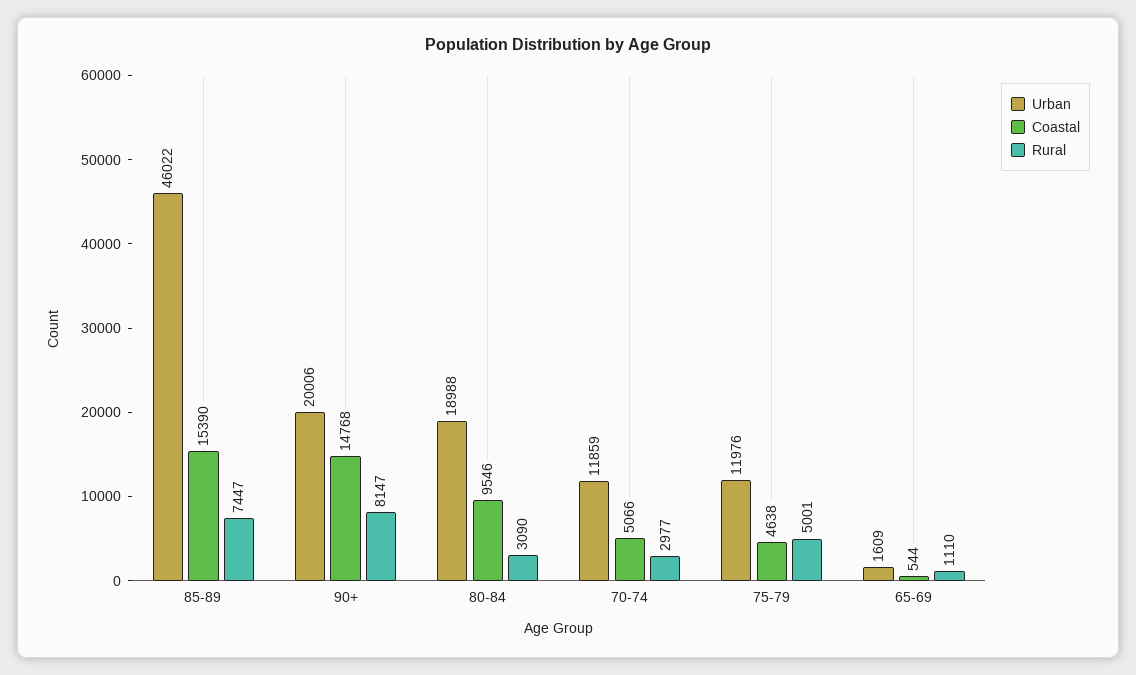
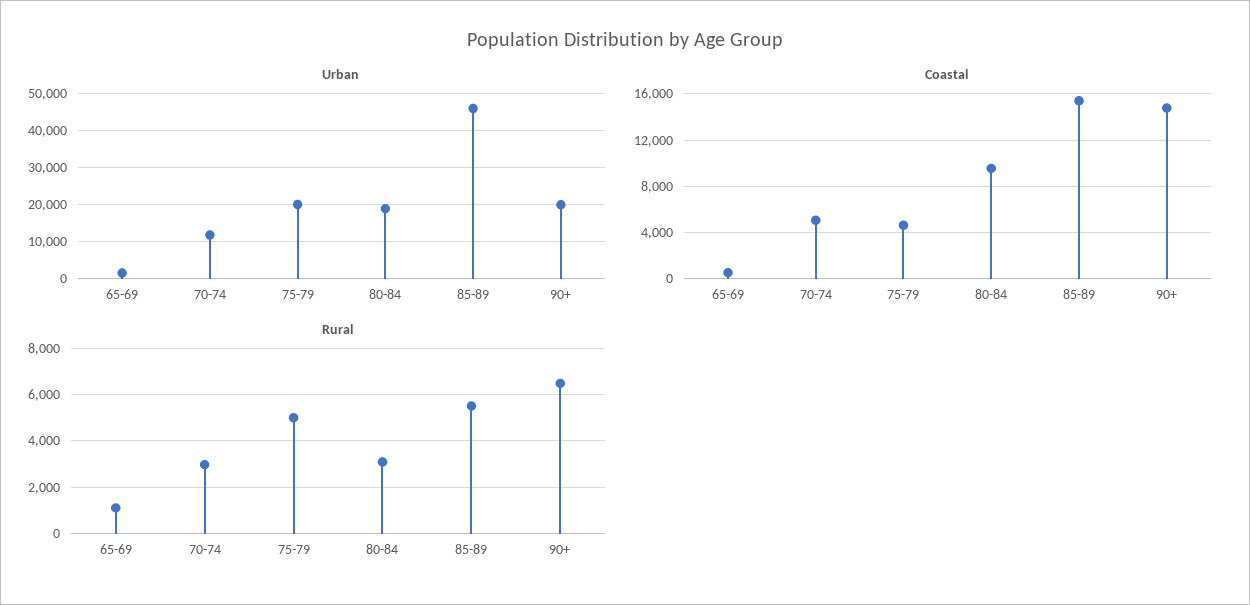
  {
    "Urban": {
      "85-89": 46022,
      "90+": 20006,
      "80-84": 18988,
      "70-74": 11859,
-     "75-79": 11976,
+     "75-79": 20000,
      "65-69": 1609
    },
    "Coastal": {
      "85-89": 15390,
      "90+": 14768,
      "80-84": 9546,
      "70-74": 5066,
      "75-79": 4638,
      "65-69": 544
    },
    "Rural": {
-     "85-89": 7447,
+     "85-89": 5500,
-     "90+": 8147,
+     "90+": 6500,
      "80-84": 3090,
      "70-74": 2977,
      "75-79": 5001,
      "65-69": 1110
    }
  }

